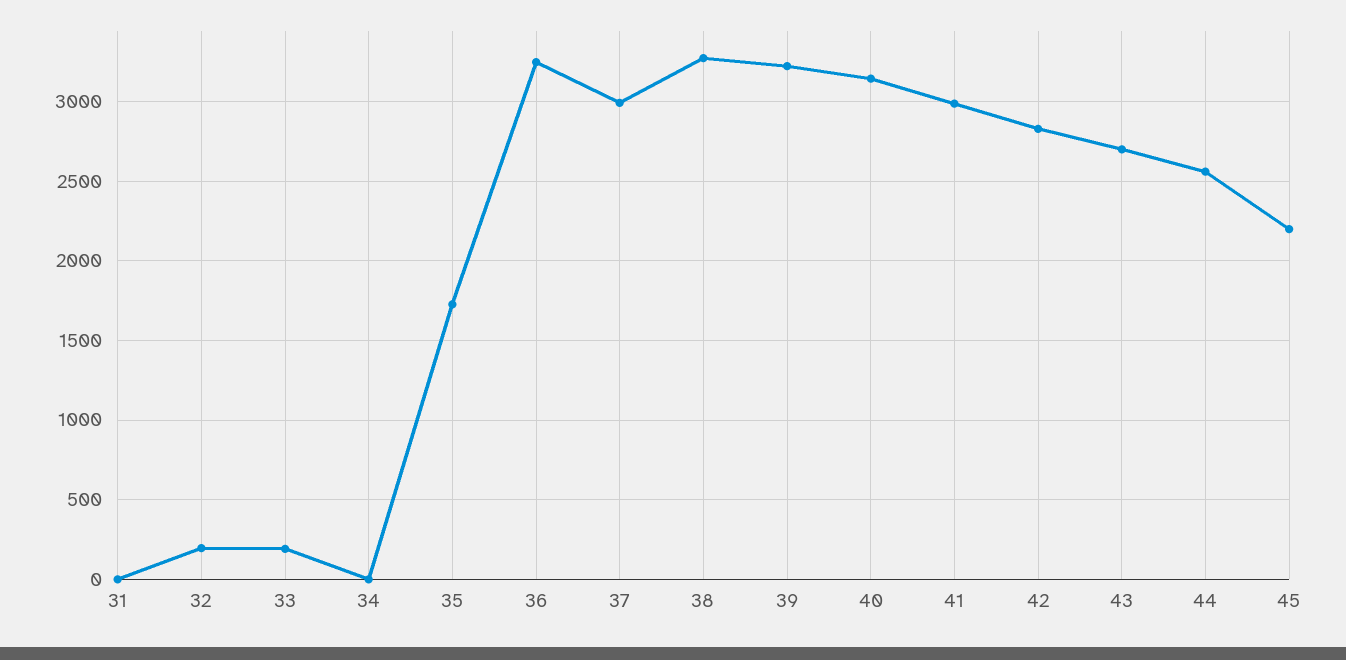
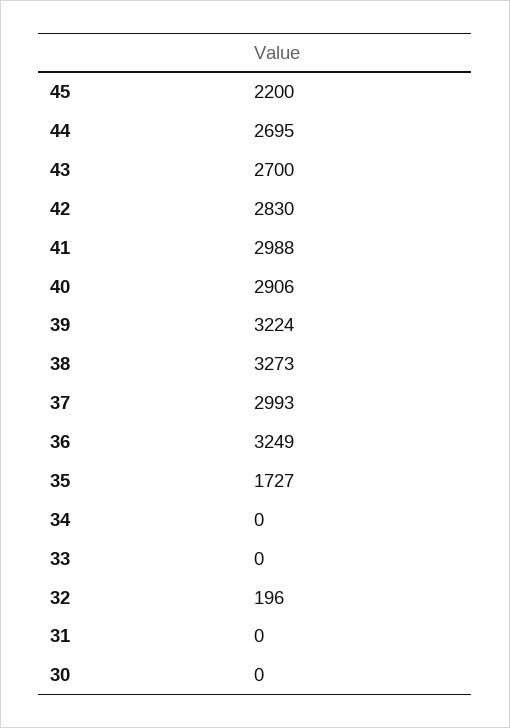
  {
    "31": 0,
    "32": 196,
-   "33": 200,
+   "33": 0,
    "34": 0,
    "35": 1727,
    "36": 3249,
    "37": 2993,
    "38": 3273,
    "39": 3224,
-   "40": 3150,
+   "40": 2906,
    "41": 2988,
    "42": 2830,
    "43": 2700,
-   "44": 2550,
+   "44": 2695,
-   "45": 2200
+   "45": 2200,
+   "30": 0
  }

